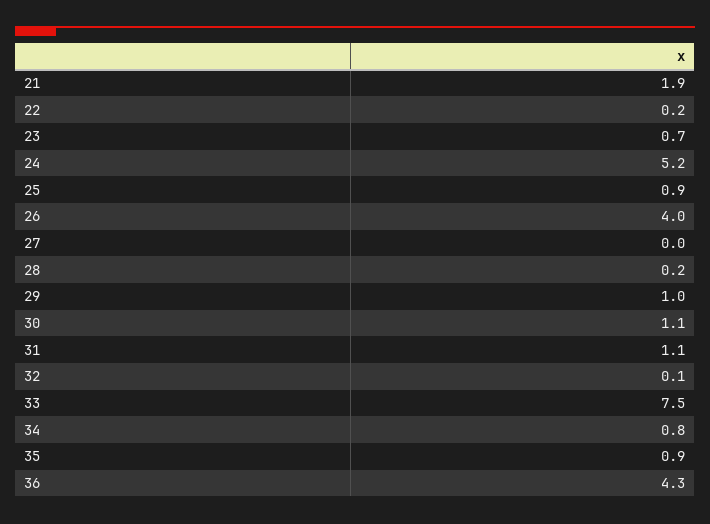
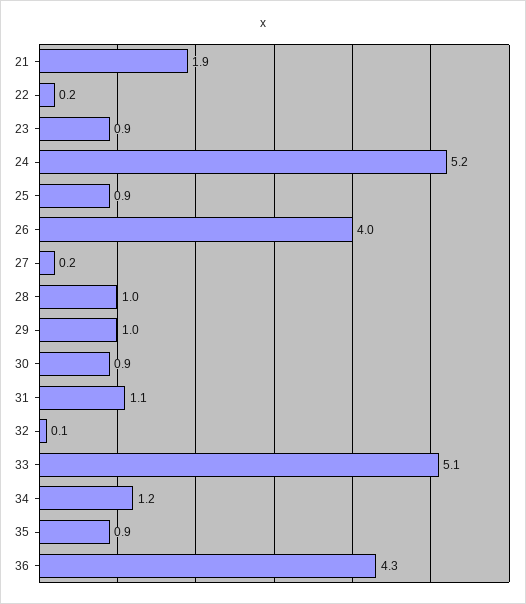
  {
    "21": 1.9,
    "22": 0.2,
-   "23": 0.7,
+   "23": 0.9,
    "24": 5.2,
    "25": 0.9,
    "26": 4,
-   "27": 0,
+   "27": 0.2,
-   "28": 0.2,
+   "28": 1,
    "29": 1,
-   "30": 1.1,
+   "30": 0.9,
    "31": 1.1,
    "32": 0.1,
-   "33": 7.5,
+   "33": 5.1,
-   "34": 0.8,
+   "34": 1.2,
    "35": 0.9,
    "36": 4.3
  }

